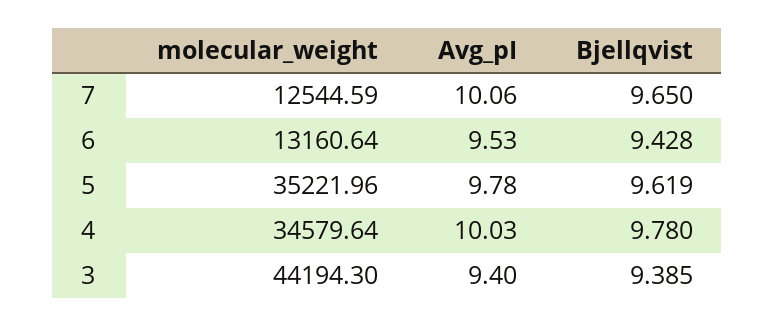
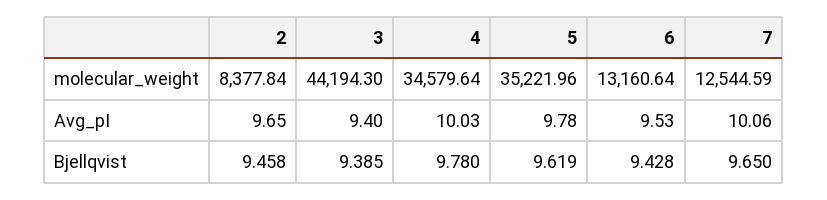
  {
    "molecular_weight": {
      "7": 12544.59,
      "6": 13160.64,
      "5": 35221.96,
      "4": 34579.64,
-     "3": 44194.3
+     "3": 44194.3,
+     "2": 8377.84
    },
    "Avg_pI": {
      "7": 10.06,
      "6": 9.53,
      "5": 9.78,
      "4": 10.03,
-     "3": 9.4
+     "3": 9.4,
+     "2": 9.65
    },
    "Bjellqvist": {
      "7": 9.65,
      "6": 9.428,
      "5": 9.619,
      "4": 9.78,
-     "3": 9.385
+     "3": 9.385,
+     "2": 9.458
    }
  }

